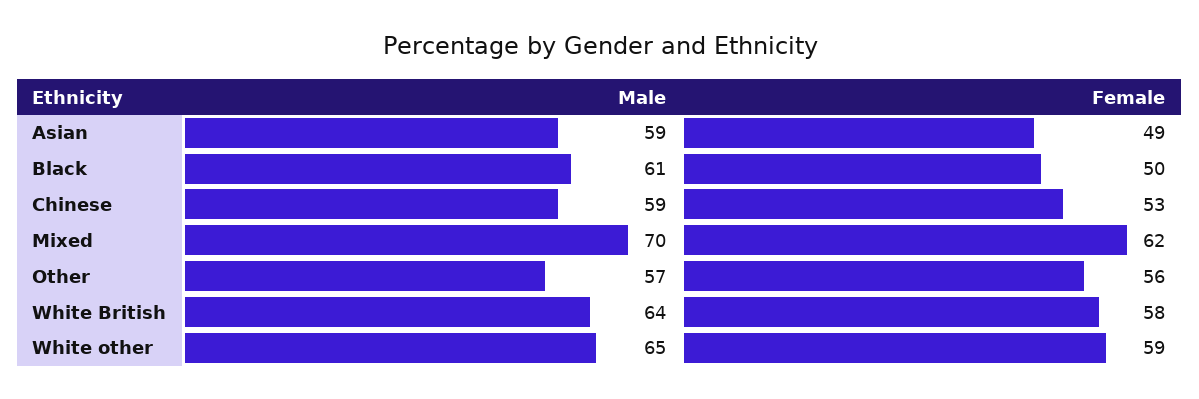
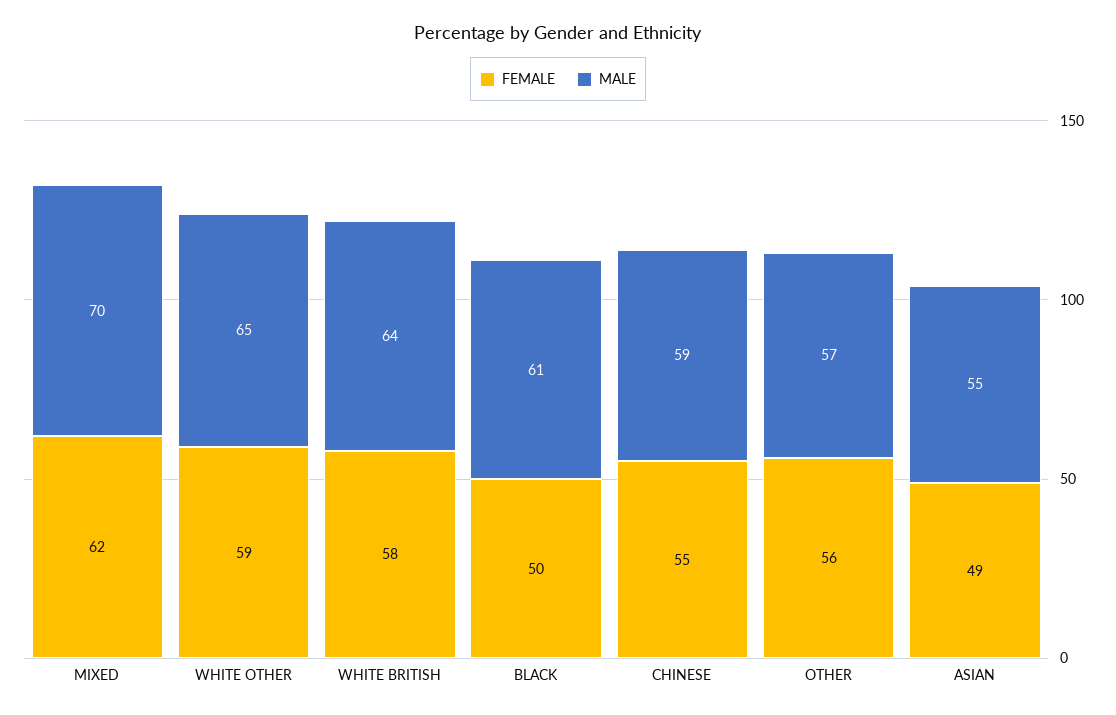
  {
    "Male": {
-     "Asian": 59,
+     "Asian": 55,
      "Black": 61,
      "Chinese": 59,
      "Mixed": 70,
      "Other": 57,
      "White British": 64,
      "White other": 65
    },
    "Female": {
      "Asian": 49,
      "Black": 50,
-     "Chinese": 53,
+     "Chinese": 55,
      "Mixed": 62,
      "Other": 56,
      "White British": 58,
      "White other": 59
    }
  }

